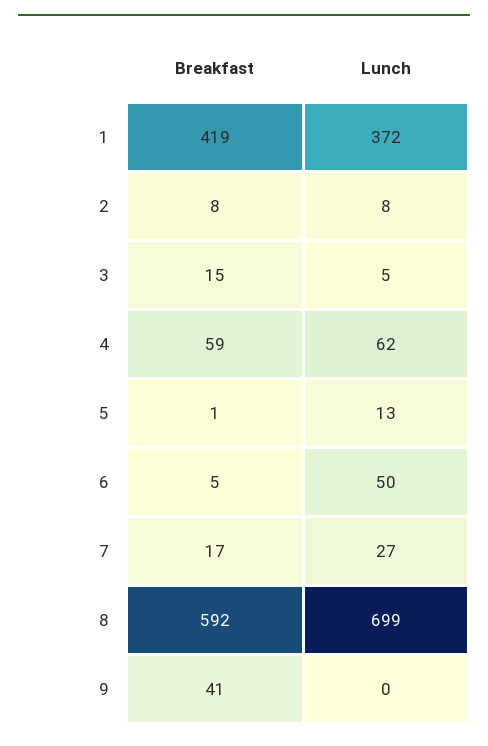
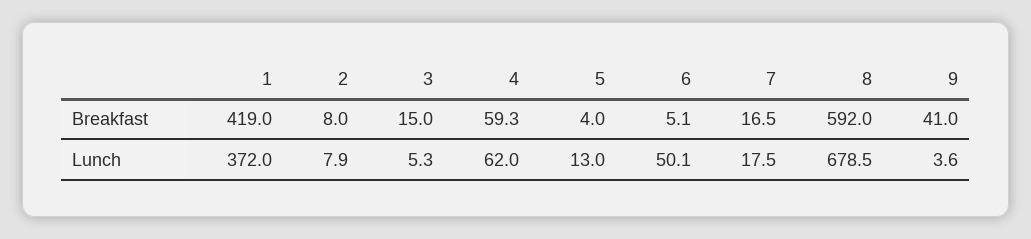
  {
    "Breakfast": {
      "1": 419,
      "2": 8,
      "3": 15,
      "4": 59.3,
-     "5": 1,
+     "5": 4,
      "6": 5.1,
      "7": 16.5,
      "8": 592,
      "9": 41
    },
    "Lunch": {
      "1": 372,
      "2": 7.9,
      "3": 5.3,
      "4": 62,
      "5": 13,
      "6": 50.1,
-     "7": 27,
+     "7": 17.5,
-     "8": 699,
+     "8": 678.5,
-     "9": 0
+     "9": 3.6
    }
  }

